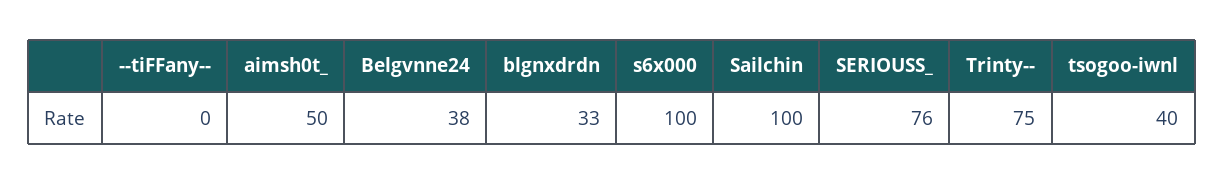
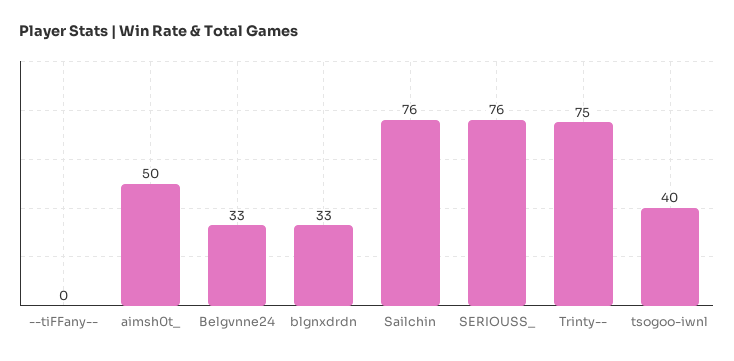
  {
    "--tiFFany--": 0,
    "aimsh0t_": 50,
-   "Belgvnne24": 38,
+   "Belgvnne24": 33,
    "blgnxdrdn": 33,
-   "s6x000": 100,
-   "Sailchin": 100,
+   "Sailchin": 76,
    "SERIOUSS_": 76,
    "Trinty--": 75,
    "tsogoo-iwnl": 40
  }

